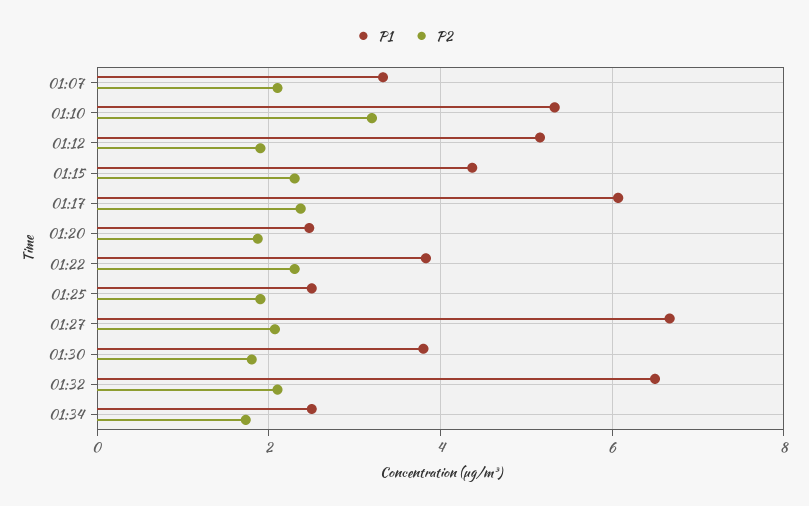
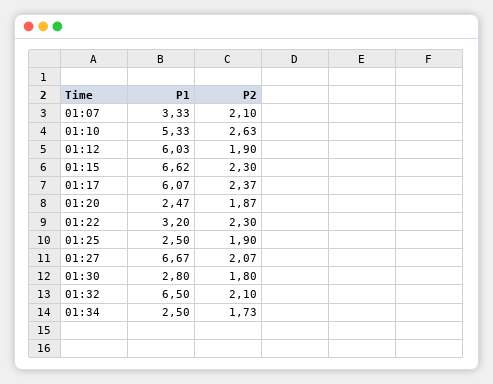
  {
    "P1": {
      "01:07": 3.33,
      "01:10": 5.33,
-     "01:12": 5.2,
+     "01:12": 6.03,
-     "01:15": 4.4,
+     "01:15": 6.62,
      "01:17": 6.07,
      "01:20": 2.47,
-     "01:22": 3.8,
+     "01:22": 3.2,
      "01:25": 2.5,
      "01:27": 6.67,
-     "01:30": 3.8,
+     "01:30": 2.8,
      "01:32": 6.5,
      "01:34": 2.5
    },
    "P2": {
      "01:07": 2.1,
-     "01:10": 3.2,
+     "01:10": 2.63,
      "01:12": 1.9,
      "01:15": 2.3,
      "01:17": 2.37,
      "01:20": 1.87,
      "01:22": 2.3,
      "01:25": 1.9,
      "01:27": 2.07,
      "01:30": 1.8,
      "01:32": 2.1,
      "01:34": 1.73
    }
  }

